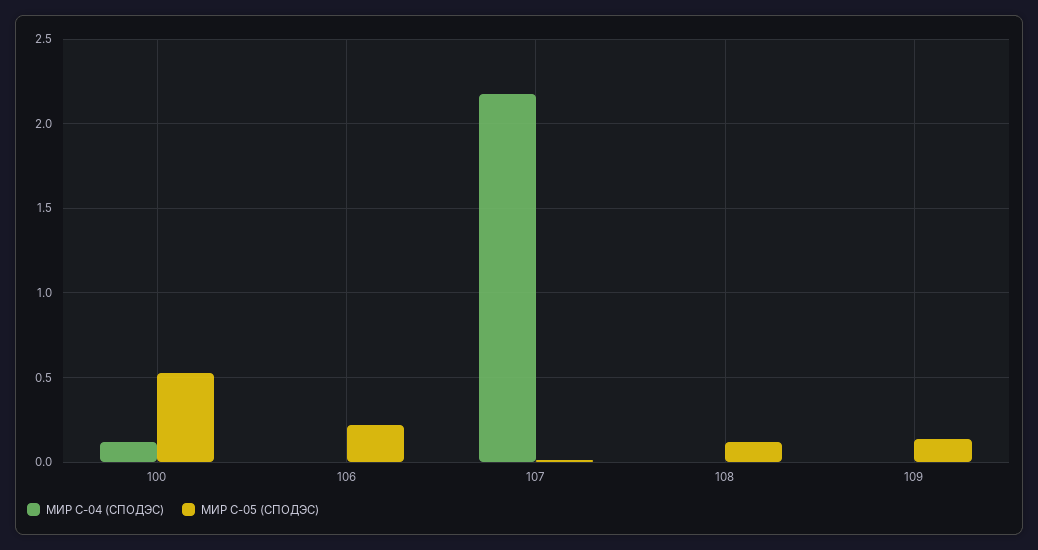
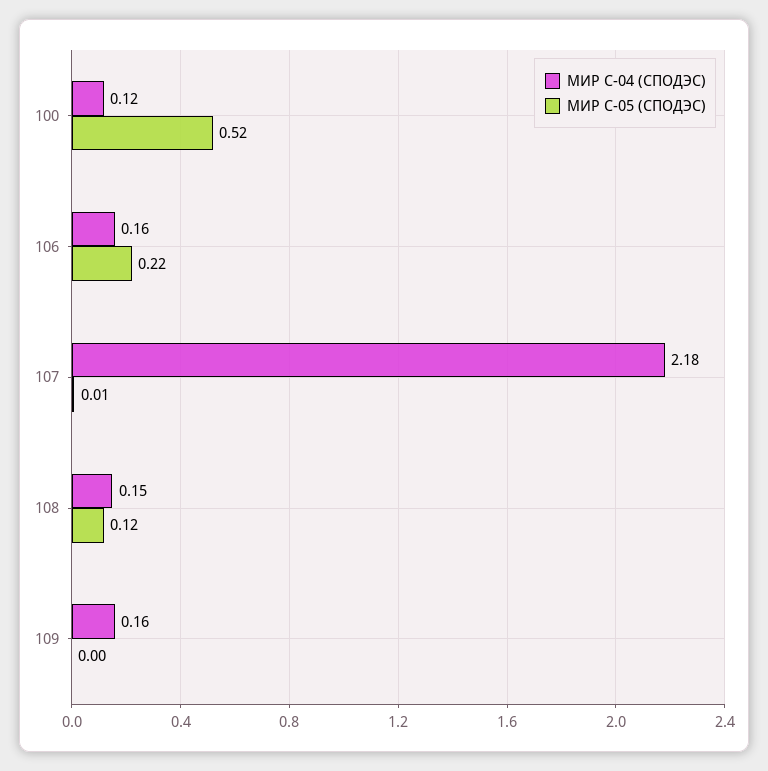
  {
    "МИР С-04 (СПОДЭС)": {
      "100": 0.12,
-     "106": 0,
+     "106": 0.16,
      "107": 2.18,
-     "108": 0,
+     "108": 0.15,
-     "109": 0
+     "109": 0.16
    },
    "МИР С-05 (СПОДЭС)": {
      "100": 0.52,
      "106": 0.22,
      "107": 0.01,
      "108": 0.12,
-     "109": 0.15
+     "109": 0
    }
  }

